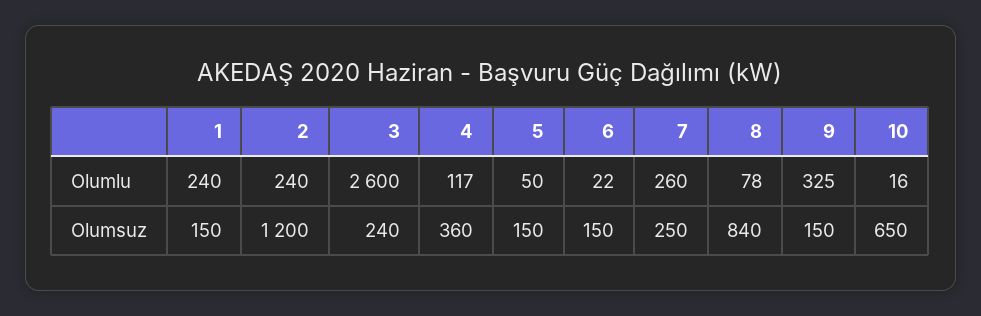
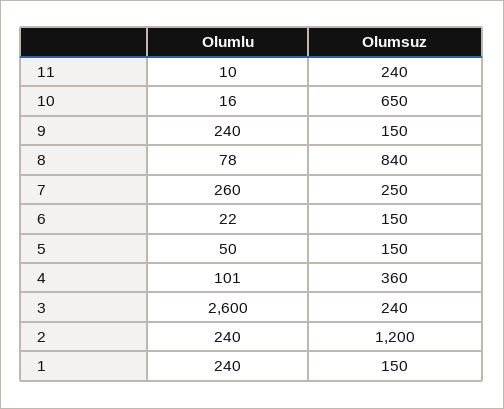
  {
    "1": {
      "Olumlu": 240,
      "Olumsuz": 150
    },
    "2": {
      "Olumlu": 240,
      "Olumsuz": 1200
    },
    "3": {
      "Olumlu": 2600,
      "Olumsuz": 240
    },
    "4": {
-     "Olumlu": 117,
+     "Olumlu": 101,
      "Olumsuz": 360
    },
    "5": {
      "Olumlu": 50,
      "Olumsuz": 150
    },
    "6": {
      "Olumlu": 22,
      "Olumsuz": 150
    },
    "7": {
      "Olumlu": 260,
      "Olumsuz": 250
    },
    "8": {
      "Olumlu": 78,
      "Olumsuz": 840
    },
    "9": {
-     "Olumlu": 325,
+     "Olumlu": 240,
      "Olumsuz": 150
    },
    "10": {
      "Olumlu": 16,
      "Olumsuz": 650
-   }
+   },
+   "11": {
+     "Olumlu": 10,
+     "Olumsuz": 240
+   }
  }

